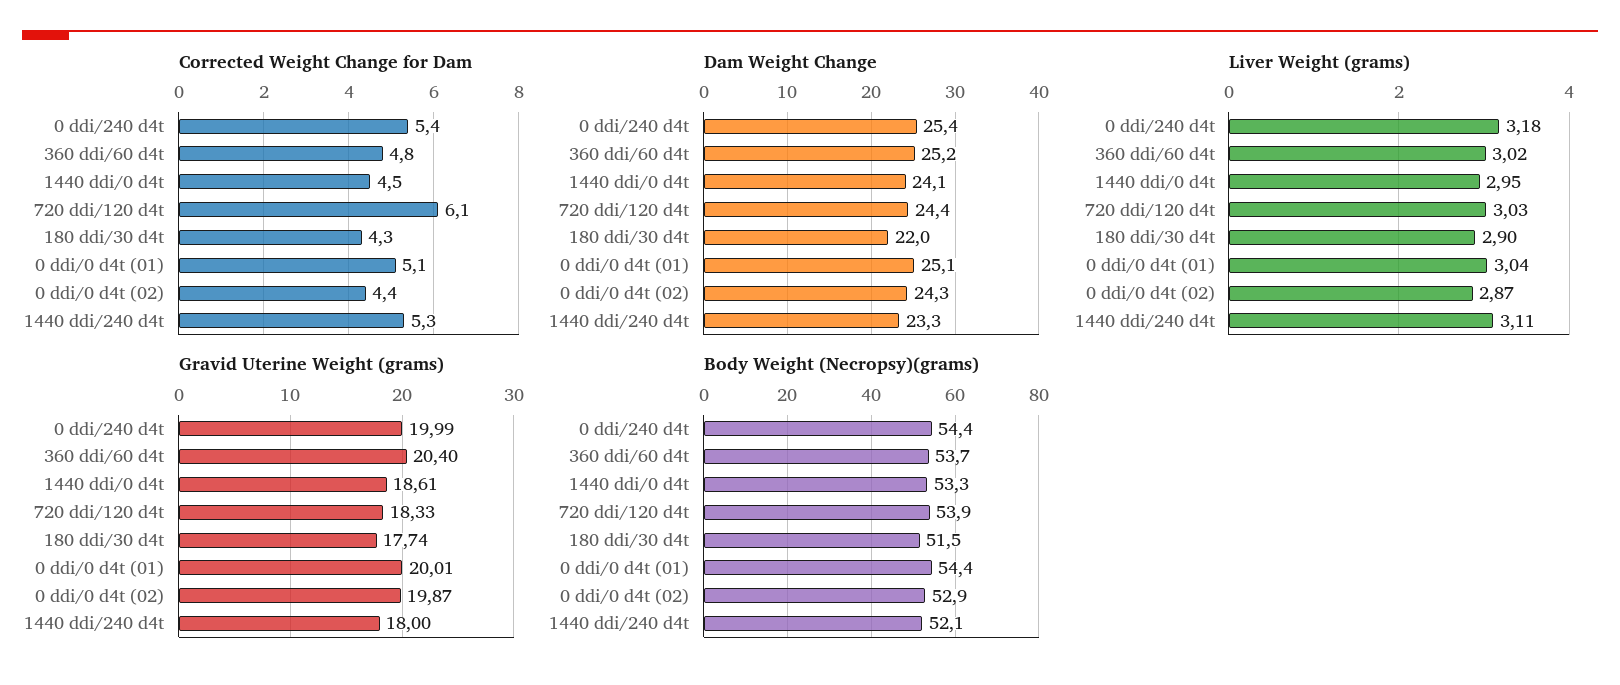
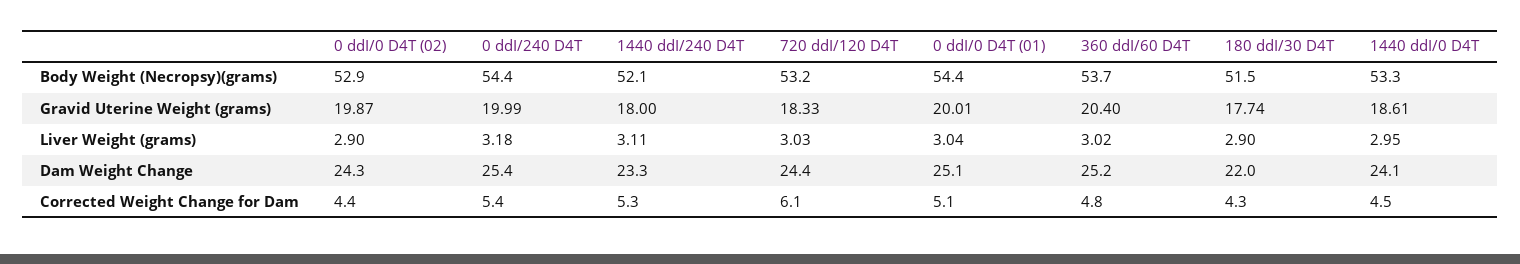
  {
    "Corrected Weight Change for Dam": {
      "0 ddi/240 d4t": 5.4,
      "360 ddi/60 d4t": 4.8,
      "1440 ddi/0 d4t": 4.5,
      "720 ddi/120 d4t": 6.1,
      "180 ddi/30 d4t": 4.3,
      "0 ddi/0 d4t (01)": 5.1,
      "0 ddi/0 d4t (02)": 4.4,
      "1440 ddi/240 d4t": 5.3
    },
    "Dam Weight Change": {
      "0 ddi/240 d4t": 25.4,
      "360 ddi/60 d4t": 25.2,
      "1440 ddi/0 d4t": 24.1,
      "720 ddi/120 d4t": 24.4,
      "180 ddi/30 d4t": 22,
      "0 ddi/0 d4t (01)": 25.1,
      "0 ddi/0 d4t (02)": 24.3,
      "1440 ddi/240 d4t": 23.3
    },
    "Liver Weight (grams)": {
      "0 ddi/240 d4t": 3.18,
      "360 ddi/60 d4t": 3.02,
      "1440 ddi/0 d4t": 2.95,
      "720 ddi/120 d4t": 3.03,
      "180 ddi/30 d4t": 2.9,
      "0 ddi/0 d4t (01)": 3.04,
-     "0 ddi/0 d4t (02)": 2.87,
+     "0 ddi/0 d4t (02)": 2.9,
      "1440 ddi/240 d4t": 3.11
    },
    "Gravid Uterine Weight (grams)": {
      "0 ddi/240 d4t": 19.99,
      "360 ddi/60 d4t": 20.4,
      "1440 ddi/0 d4t": 18.61,
      "720 ddi/120 d4t": 18.33,
      "180 ddi/30 d4t": 17.74,
      "0 ddi/0 d4t (01)": 20.01,
      "0 ddi/0 d4t (02)": 19.87,
      "1440 ddi/240 d4t": 18
    },
    "Body Weight (Necropsy)(grams)": {
      "0 ddi/240 d4t": 54.4,
      "360 ddi/60 d4t": 53.7,
      "1440 ddi/0 d4t": 53.3,
-     "720 ddi/120 d4t": 53.9,
+     "720 ddi/120 d4t": 53.2,
      "180 ddi/30 d4t": 51.5,
      "0 ddi/0 d4t (01)": 54.4,
      "0 ddi/0 d4t (02)": 52.9,
      "1440 ddi/240 d4t": 52.1
    }
  }

